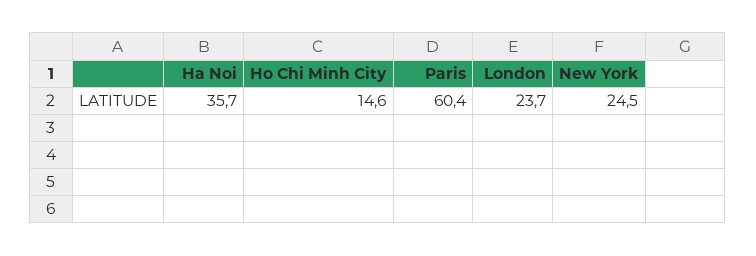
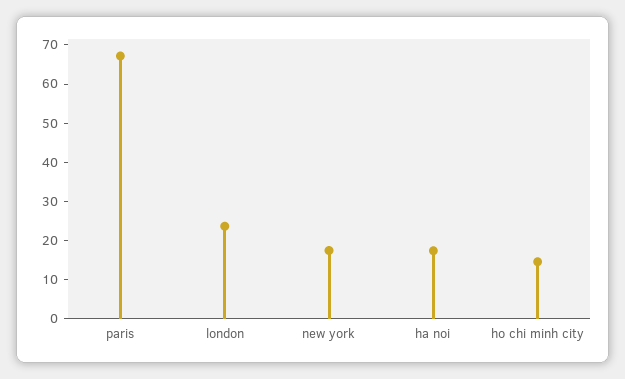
  {
-   "Ha Noi": 35.7,
+   "Ha Noi": 17.5,
    "Ho Chi Minh City": 14.6,
-   "Paris": 60.4,
+   "Paris": 67.5,
    "London": 23.7,
-   "New York": 24.5
+   "New York": 17.5
  }

